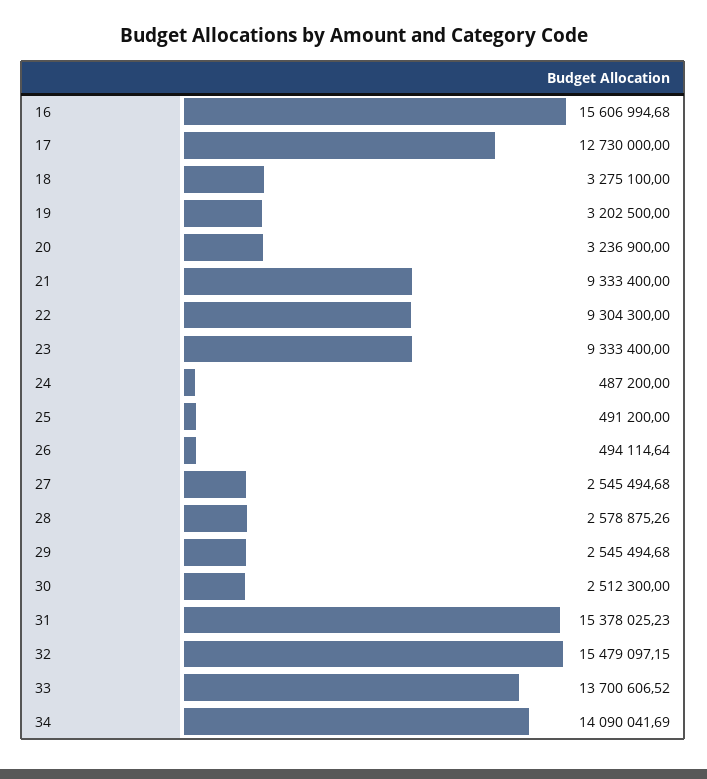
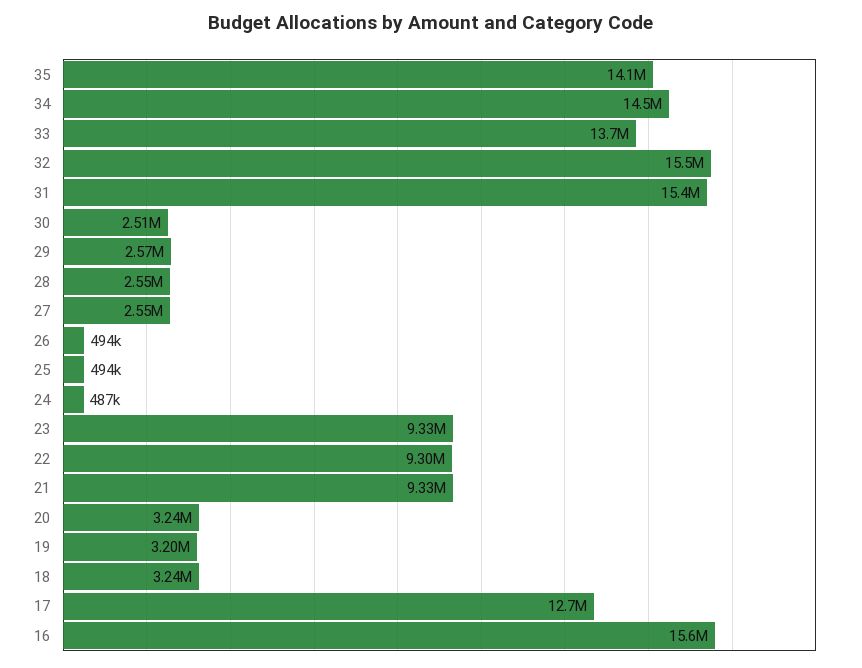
  {
    "16": 15606994.68,
    "17": 12730000,
-   "18": 3275100,
+   "18": 3240000,
    "19": 3202500,
    "20": 3236900,
    "21": 9333400,
    "22": 9304300,
    "23": 9333400,
    "24": 487200,
-   "25": 491200,
+   "25": 494000,
    "26": 494114.64,
    "27": 2545494.68,
-   "28": 2578875.26,
+   "28": 2550000,
-   "29": 2545494.68,
+   "29": 2570000,
    "30": 2512300,
    "31": 15378025.23,
    "32": 15479097.15,
    "33": 13700606.52,
-   "34": 14090041.69
+   "34": 14500000,
+   "35": 14100000
  }

